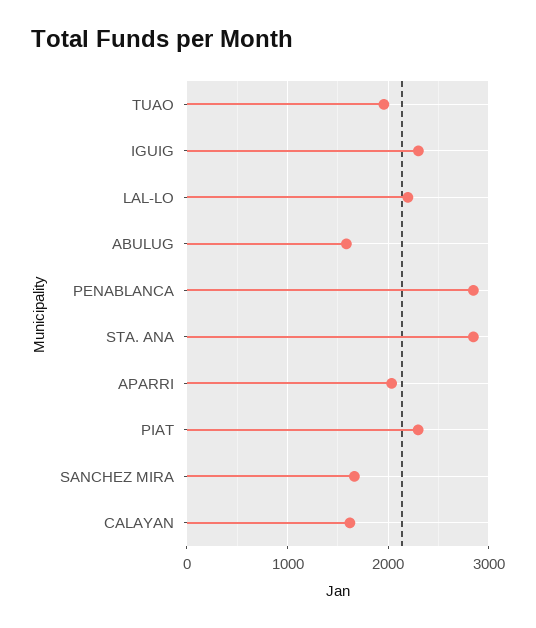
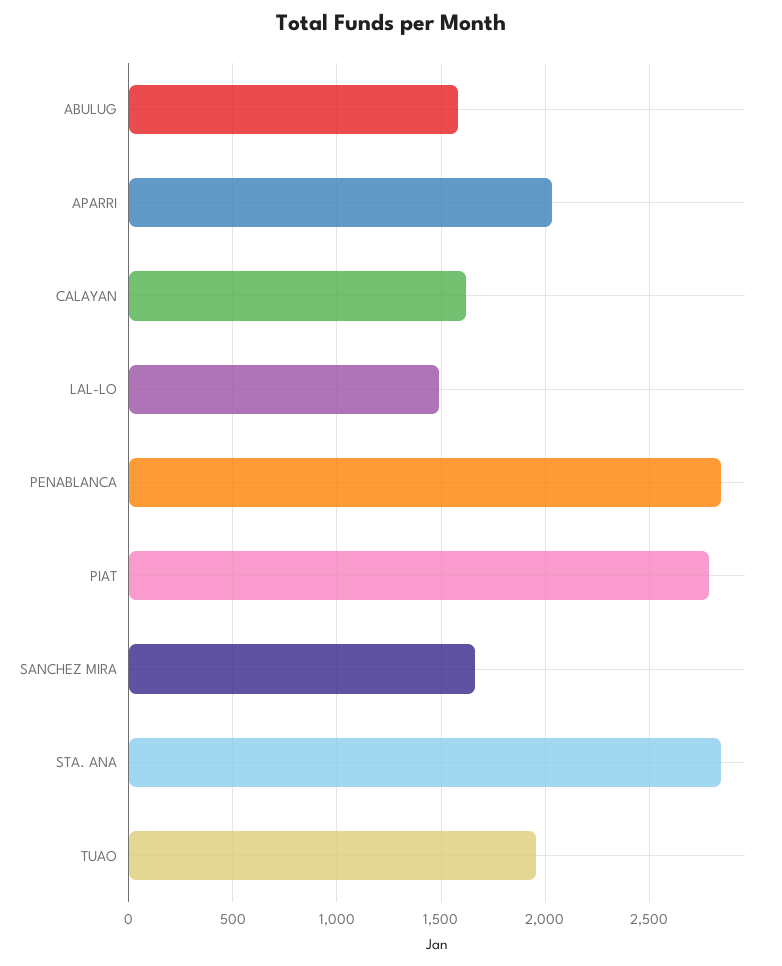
  {
    "TUAO": 1950,
-   "IGUIG": 2300,
-   "LAL-LO": 2200,
+   "LAL-LO": 1500,
    "ABULUG": 1600,
    "PENABLANCA": 2850,
    "STA. ANA": 2850,
    "APARRI": 2050,
-   "PIAT": 2300,
+   "PIAT": 2800,
    "SANCHEZ MIRA": 1650,
    "CALAYAN": 1600
  }

